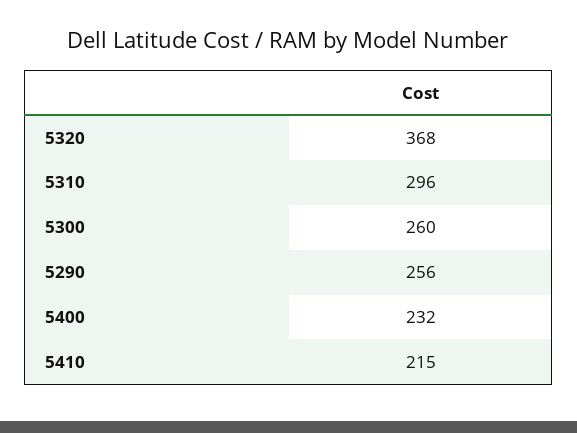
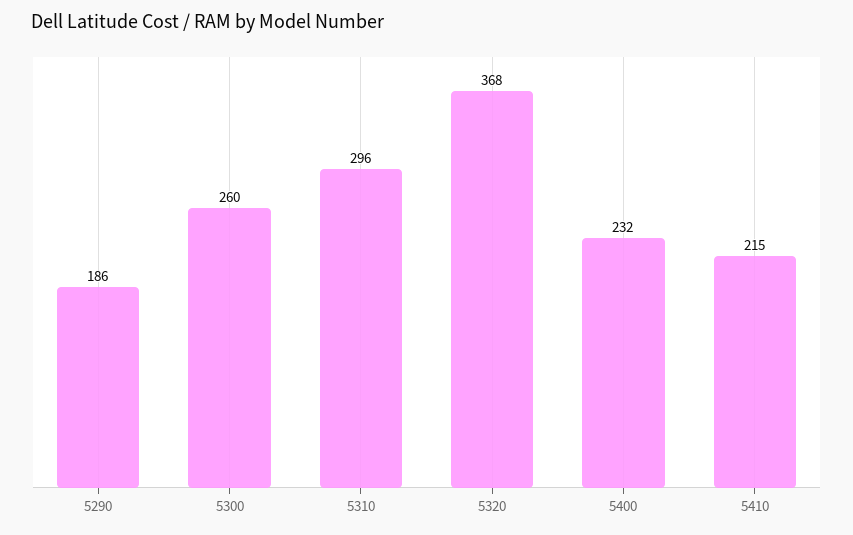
  {
    "5320": 368,
    "5310": 296,
    "5300": 260,
-   "5290": 256,
+   "5290": 186,
    "5400": 232,
    "5410": 215
  }

